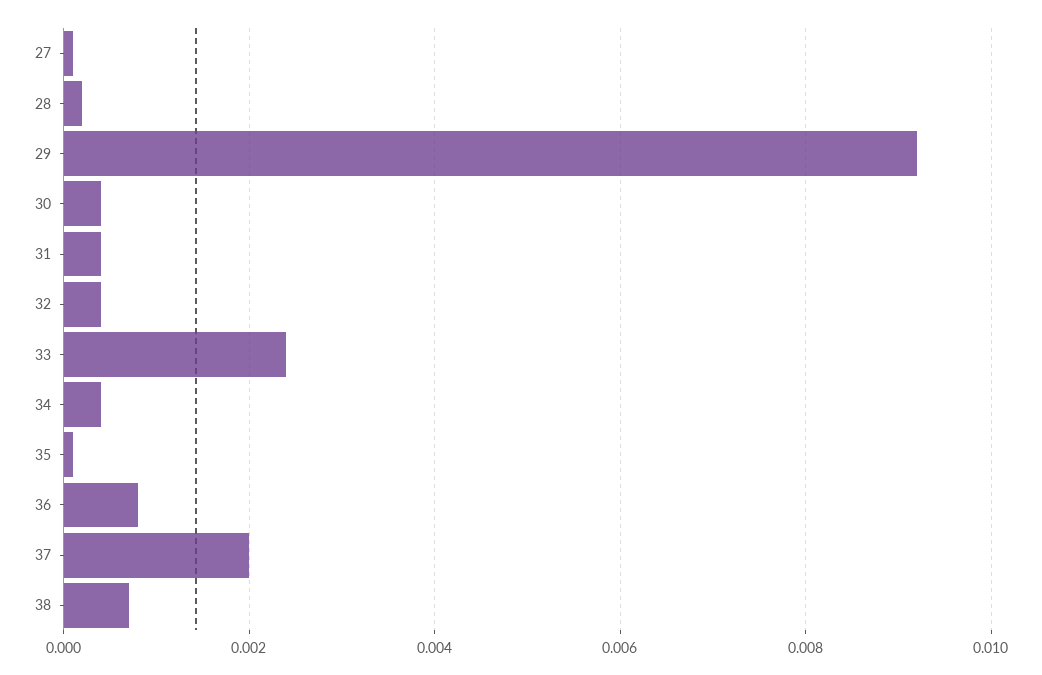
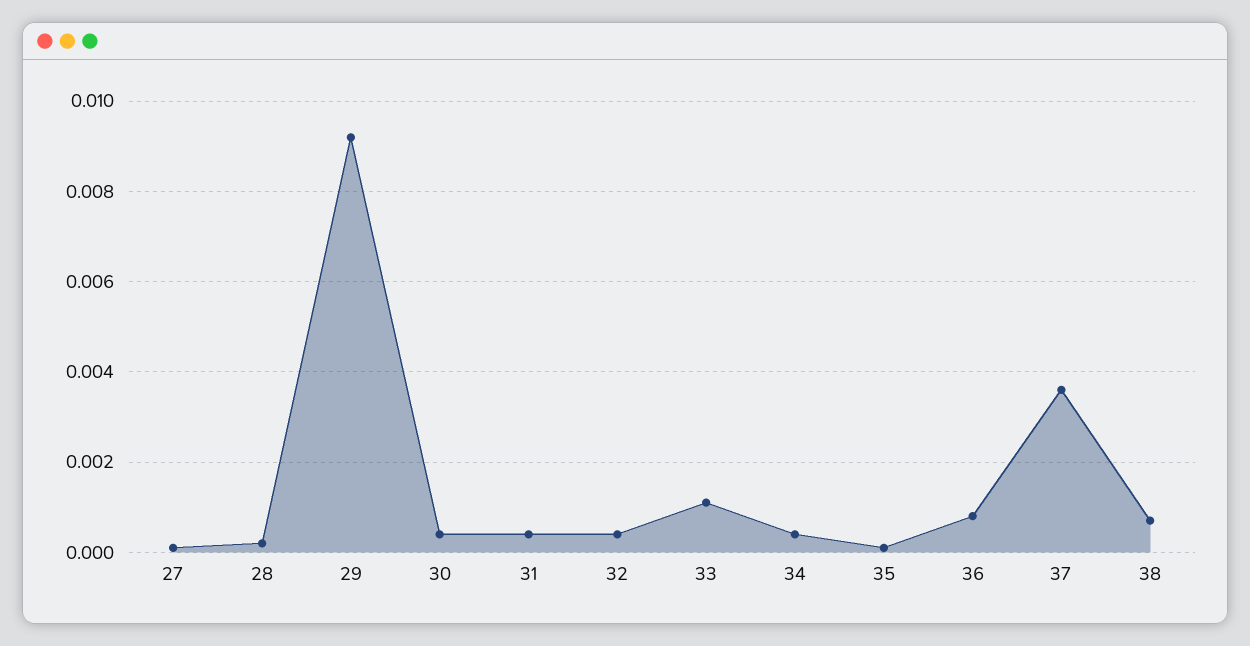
  {
    "27": 0,
    "28": 0,
    "29": 0.009,
    "30": 0.0005,
    "31": 0.0005,
    "32": 0.0005,
-   "33": 0.0025,
+   "33": 0.001,
    "34": 0.0005,
    "35": 0,
    "36": 0.001,
-   "37": 0.002,
+   "37": 0.0035,
    "38": 0.0005
  }

